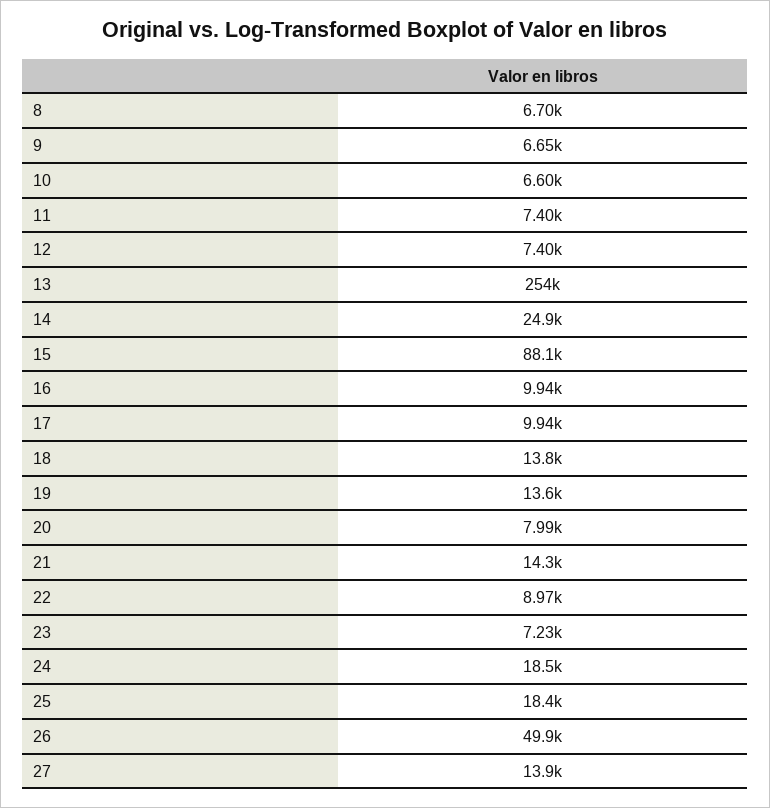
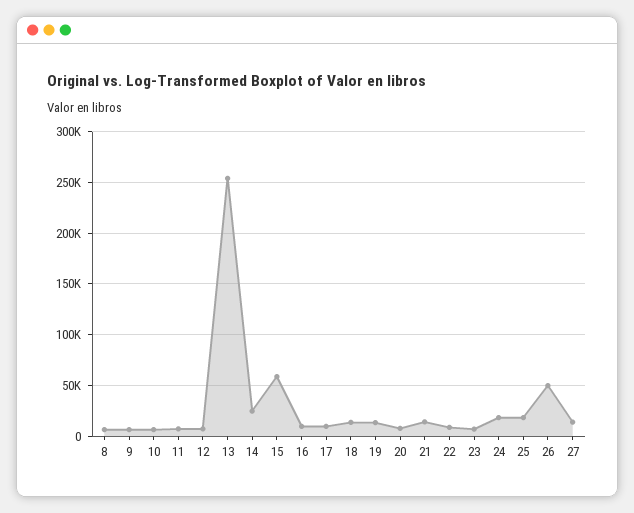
  {
    "8": 6700,
    "9": 6650,
    "10": 6600,
    "11": 7400,
    "12": 7400,
    "13": 254000,
    "14": 24900,
-   "15": 88100,
+   "15": 60000,
    "16": 9940,
    "17": 9940,
    "18": 13800,
    "19": 13600,
    "20": 7990,
    "21": 14300,
    "22": 8970,
    "23": 7230,
    "24": 18500,
    "25": 18400,
    "26": 49900,
    "27": 13900
  }

